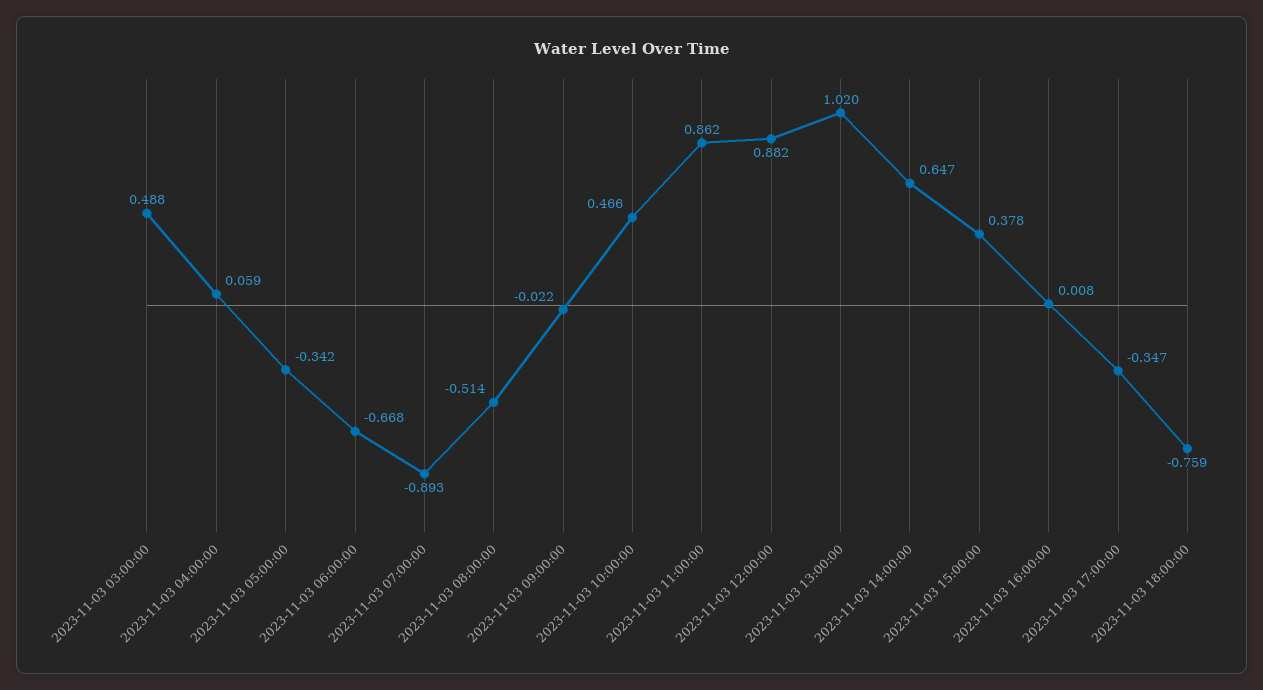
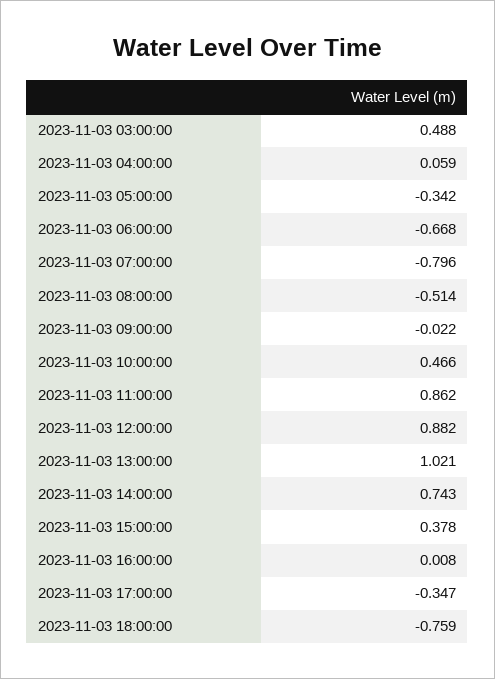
  {
    "2023-11-03 03:00:00": 0.488,
    "2023-11-03 04:00:00": 0.059,
    "2023-11-03 05:00:00": -0.342,
    "2023-11-03 06:00:00": -0.668,
-   "2023-11-03 07:00:00": -0.893,
+   "2023-11-03 07:00:00": -0.796,
    "2023-11-03 08:00:00": -0.514,
    "2023-11-03 09:00:00": -0.022,
    "2023-11-03 10:00:00": 0.466,
    "2023-11-03 11:00:00": 0.862,
    "2023-11-03 12:00:00": 0.882,
-   "2023-11-03 13:00:00": 1.02,
+   "2023-11-03 13:00:00": 1.021,
-   "2023-11-03 14:00:00": 0.647,
+   "2023-11-03 14:00:00": 0.743,
    "2023-11-03 15:00:00": 0.378,
    "2023-11-03 16:00:00": 0.008,
    "2023-11-03 17:00:00": -0.347,
    "2023-11-03 18:00:00": -0.759
  }

